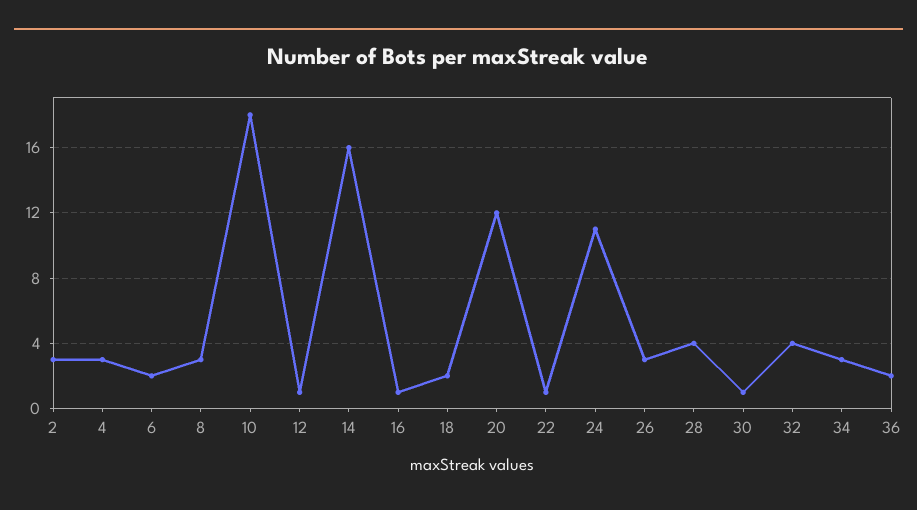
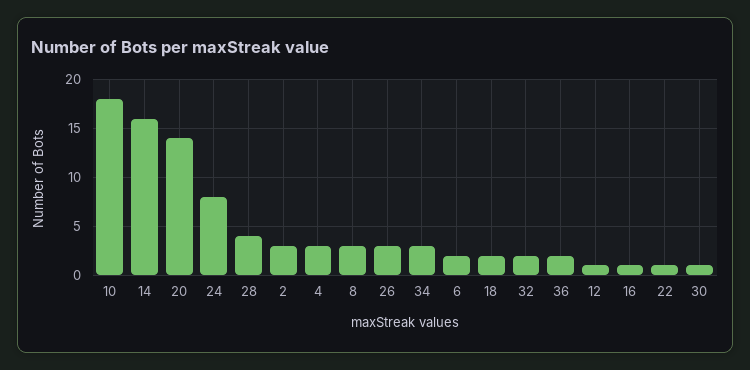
  {
    "2": 3,
    "4": 3,
    "6": 2,
    "8": 3,
    "10": 18,
    "12": 1,
    "14": 16,
    "16": 1,
    "18": 2,
-   "20": 12,
+   "20": 14,
    "22": 1,
-   "24": 11,
+   "24": 8,
    "26": 3,
    "28": 4,
    "30": 1,
-   "32": 4,
+   "32": 2,
    "34": 3,
    "36": 2
  }

